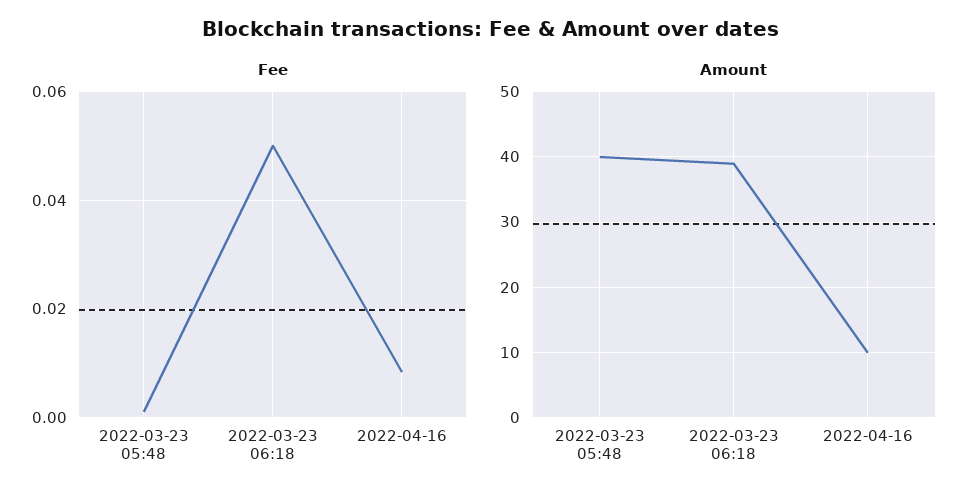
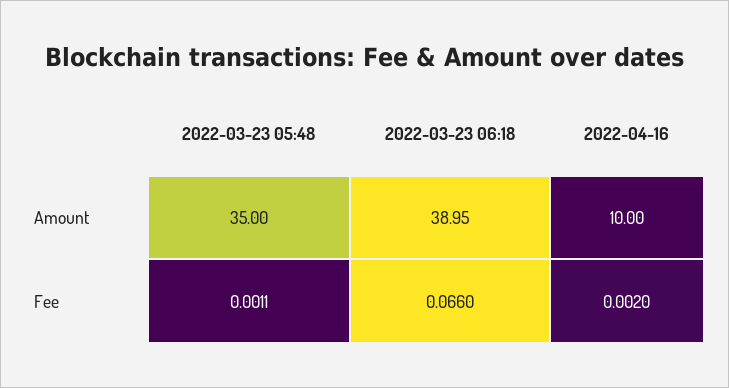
  {
    "Fee": {
      "2022-03-23 05:48": 0.0011,
-     "2022-03-23 06:18": 0.05,
+     "2022-03-23 06:18": 0.066,
-     "2022-04-16": 0.008
+     "2022-04-16": 0.002
    },
    "Amount": {
-     "2022-03-23 05:48": 40,
+     "2022-03-23 05:48": 35,
      "2022-03-23 06:18": 38.95,
      "2022-04-16": 10
    }
  }

